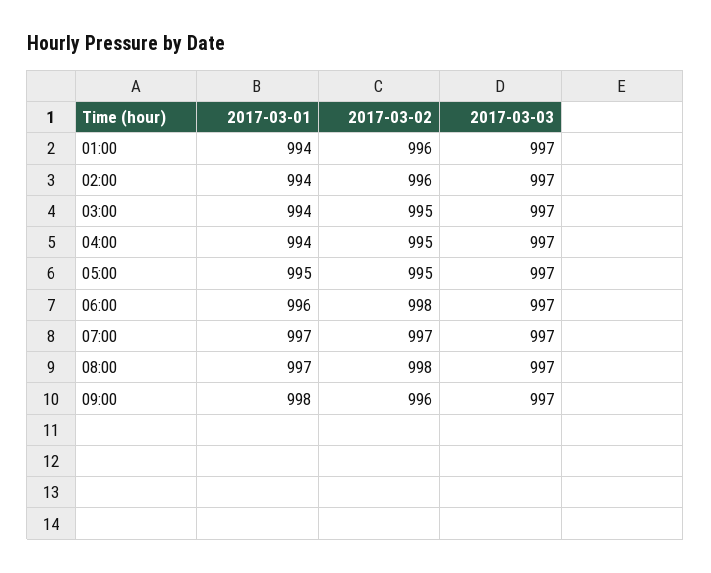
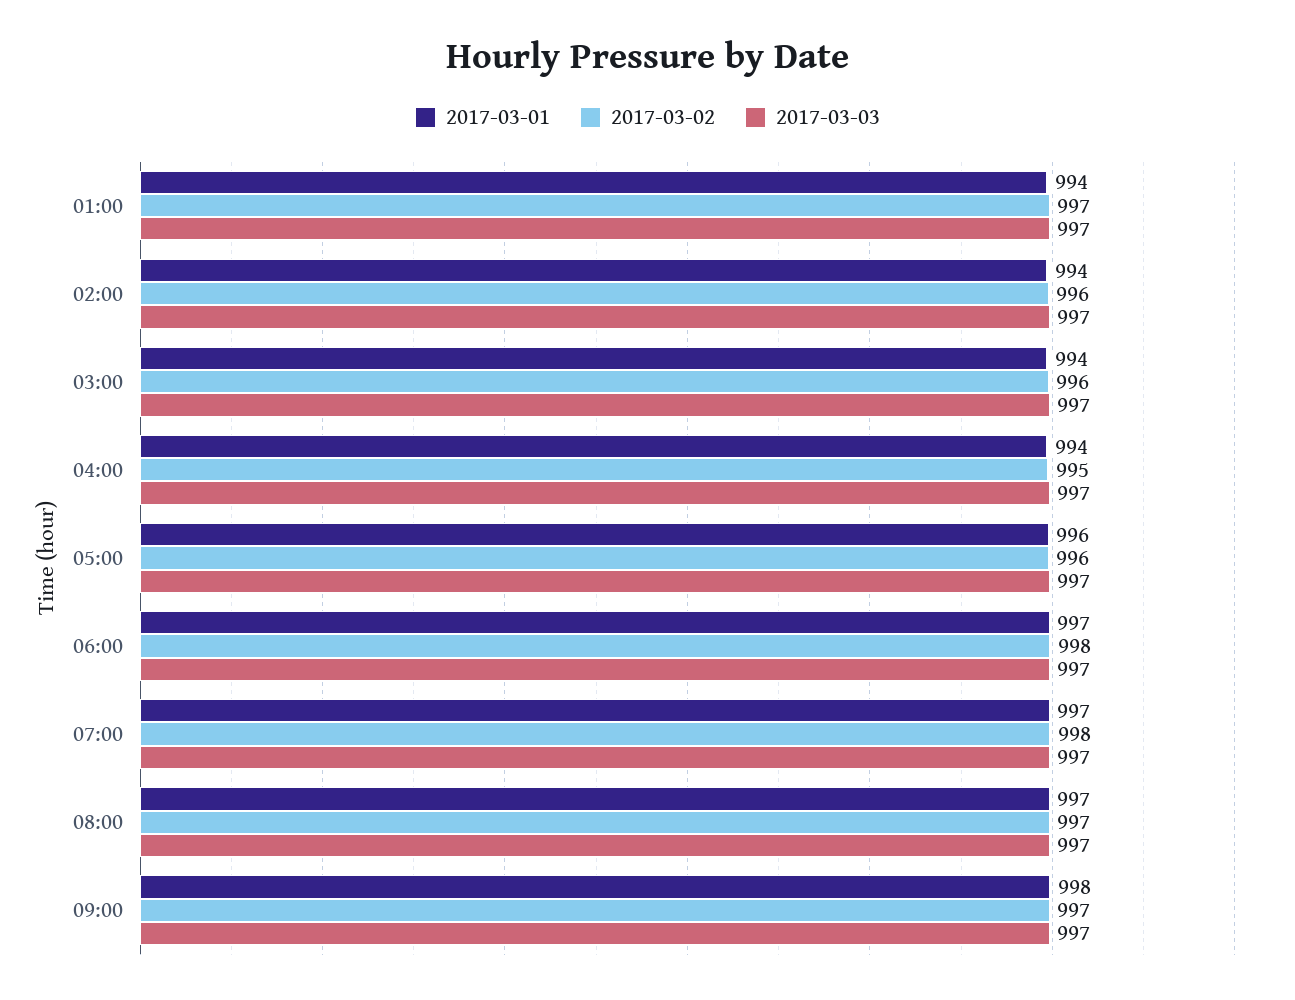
  {
    "2017-03-01": {
      "01:00": 994,
      "02:00": 994,
      "03:00": 994,
      "04:00": 994,
-     "05:00": 995,
+     "05:00": 996,
-     "06:00": 996,
+     "06:00": 997,
      "07:00": 997,
      "08:00": 997,
      "09:00": 998
    },
    "2017-03-02": {
-     "01:00": 996,
+     "01:00": 997,
      "02:00": 996,
-     "03:00": 995,
+     "03:00": 996,
      "04:00": 995,
-     "05:00": 995,
+     "05:00": 996,
      "06:00": 998,
-     "07:00": 997,
+     "07:00": 998,
-     "08:00": 998,
+     "08:00": 997,
-     "09:00": 996
+     "09:00": 997
    },
    "2017-03-03": {
      "01:00": 997,
      "02:00": 997,
      "03:00": 997,
      "04:00": 997,
      "05:00": 997,
      "06:00": 997,
      "07:00": 997,
      "08:00": 997,
      "09:00": 997
    }
  }

